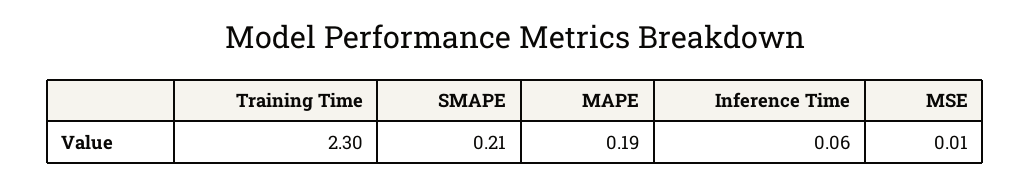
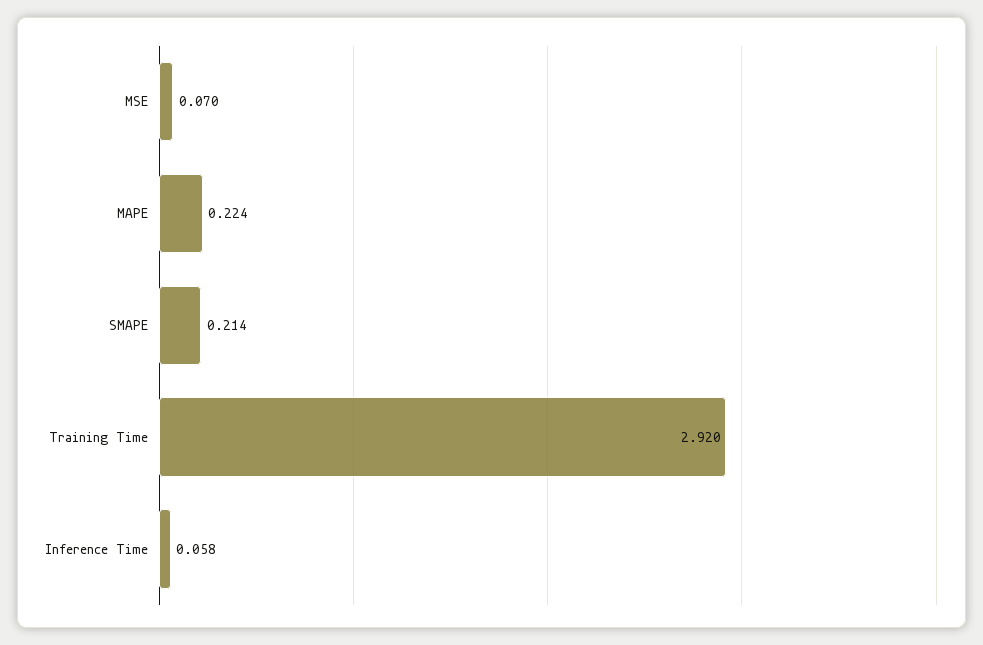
  {
-   "Training Time": 2.3,
+   "Training Time": 2.92,
    "SMAPE": 0.214,
-   "MAPE": 0.19,
+   "MAPE": 0.224,
    "Inference Time": 0.058,
-   "MSE": 0.01
+   "MSE": 0.07
  }

